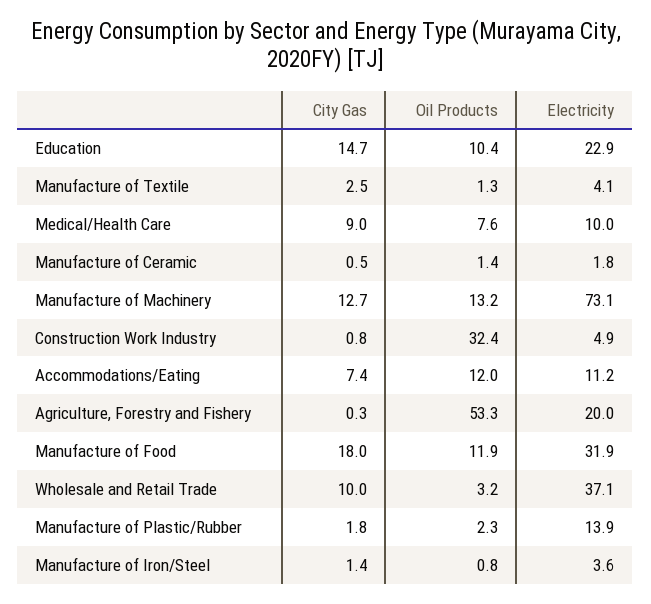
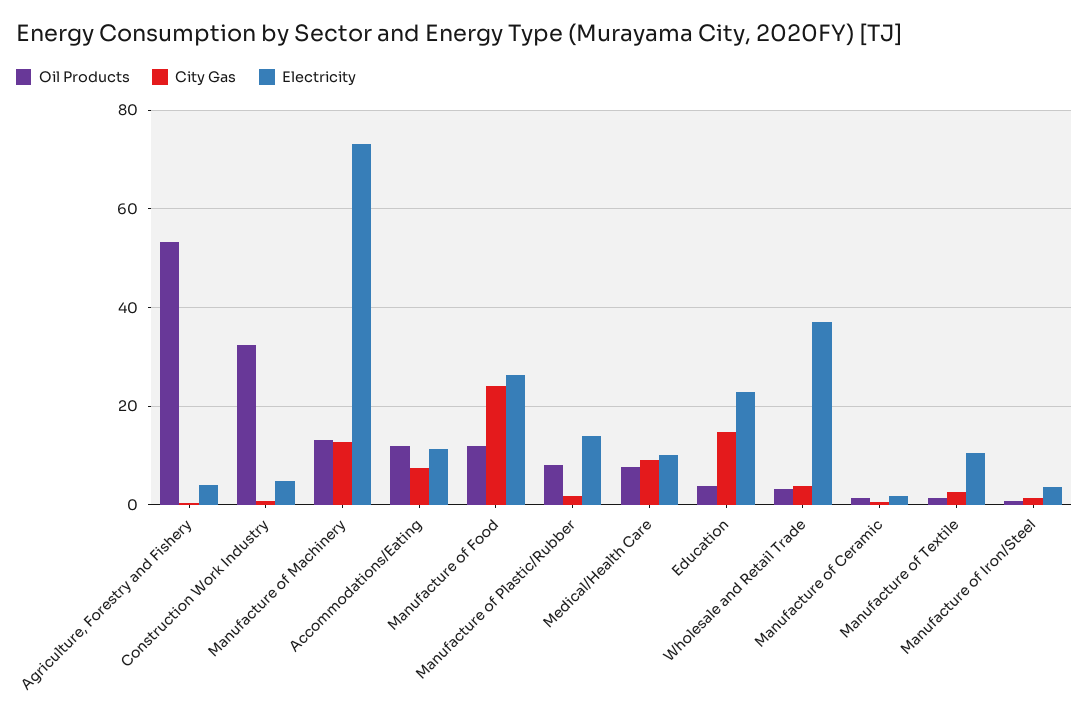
  {
    "City Gas": {
      "Education": 14.7,
      "Manufacture of Textile": 2.5,
      "Medical/Health Care": 9,
      "Manufacture of Ceramic": 0.5,
      "Manufacture of Machinery": 12.7,
      "Construction Work Industry": 0.8,
      "Accommodations/Eating": 7.4,
      "Agriculture, Forestry and Fishery": 0.3,
-     "Manufacture of Food": 18,
+     "Manufacture of Food": 24,
-     "Wholesale and Retail Trade": 10,
+     "Wholesale and Retail Trade": 4,
      "Manufacture of Plastic/Rubber": 1.8,
      "Manufacture of Iron/Steel": 1.4
    },
    "Oil Products": {
-     "Education": 10.4,
+     "Education": 4,
      "Manufacture of Textile": 1.3,
      "Medical/Health Care": 7.6,
      "Manufacture of Ceramic": 1.4,
      "Manufacture of Machinery": 13.2,
      "Construction Work Industry": 32.4,
      "Accommodations/Eating": 12,
      "Agriculture, Forestry and Fishery": 53.3,
      "Manufacture of Food": 11.9,
      "Wholesale and Retail Trade": 3.2,
-     "Manufacture of Plastic/Rubber": 2.3,
+     "Manufacture of Plastic/Rubber": 8,
      "Manufacture of Iron/Steel": 0.8
    },
    "Electricity": {
      "Education": 22.9,
-     "Manufacture of Textile": 4.1,
+     "Manufacture of Textile": 10,
      "Medical/Health Care": 10,
      "Manufacture of Ceramic": 1.8,
      "Manufacture of Machinery": 73.1,
      "Construction Work Industry": 4.9,
      "Accommodations/Eating": 11.2,
-     "Agriculture, Forestry and Fishery": 20,
+     "Agriculture, Forestry and Fishery": 4,
-     "Manufacture of Food": 31.9,
+     "Manufacture of Food": 26,
      "Wholesale and Retail Trade": 37.1,
      "Manufacture of Plastic/Rubber": 13.9,
      "Manufacture of Iron/Steel": 3.6
    }
  }

